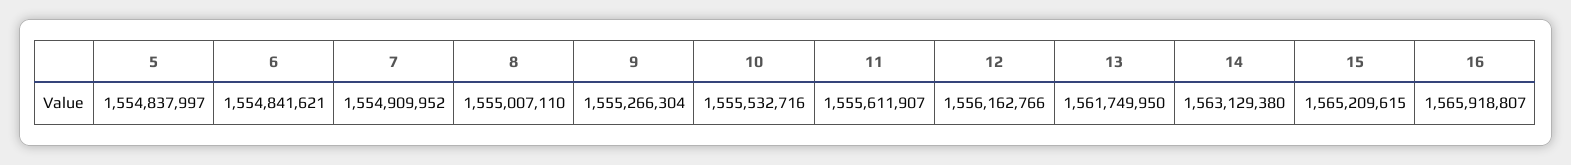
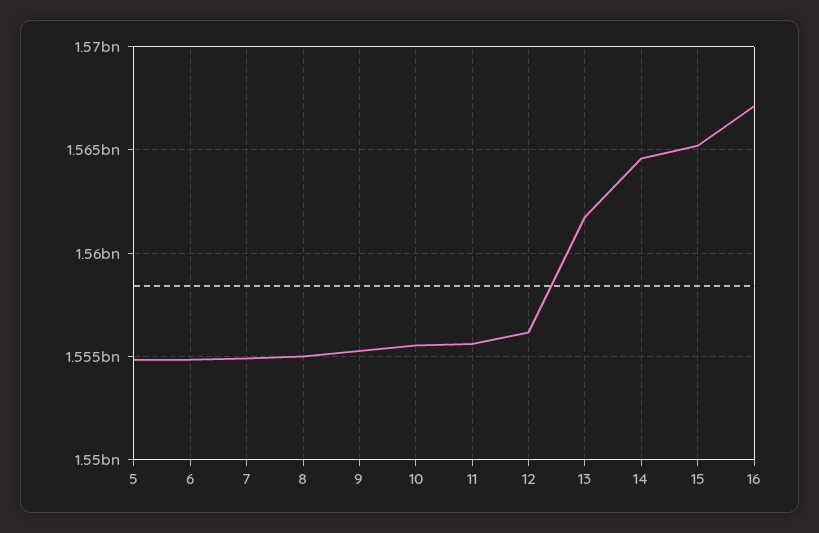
  {
    "5": 1554837997,
    "6": 1554841621,
    "7": 1554909952,
    "8": 1555007110,
    "9": 1555266304,
    "10": 1555532716,
    "11": 1555611907,
    "12": 1556162766,
    "13": 1561749950,
-   "14": 1563129380,
+   "14": 1564500000,
    "15": 1565209615,
-   "16": 1565918807
+   "16": 1567000000
  }

